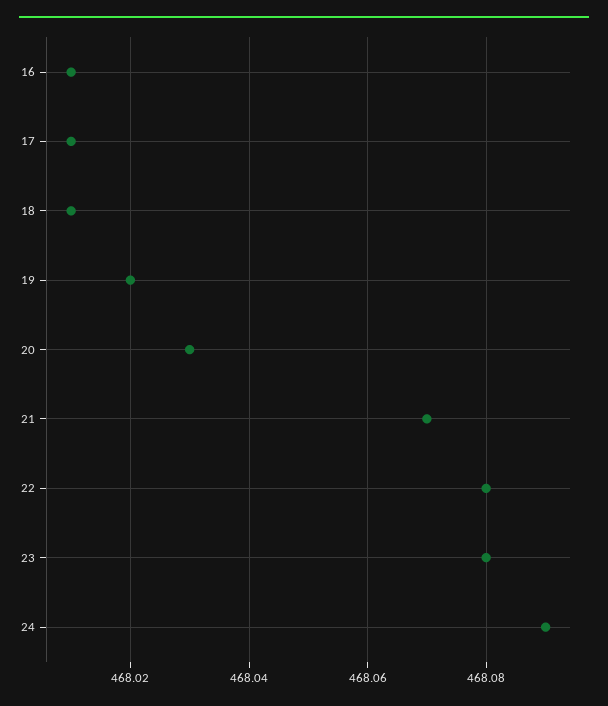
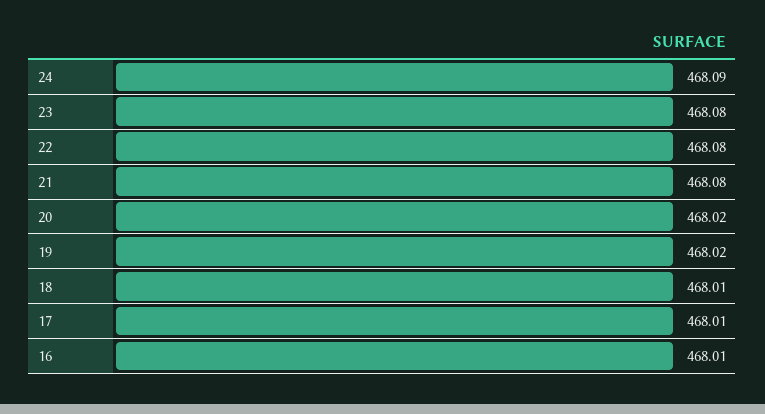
  {
    "16": 468.01,
    "17": 468.01,
    "18": 468.01,
    "19": 468.02,
-   "20": 468.03,
+   "20": 468.02,
-   "21": 468.07,
+   "21": 468.08,
    "22": 468.08,
    "23": 468.08,
    "24": 468.09
  }

